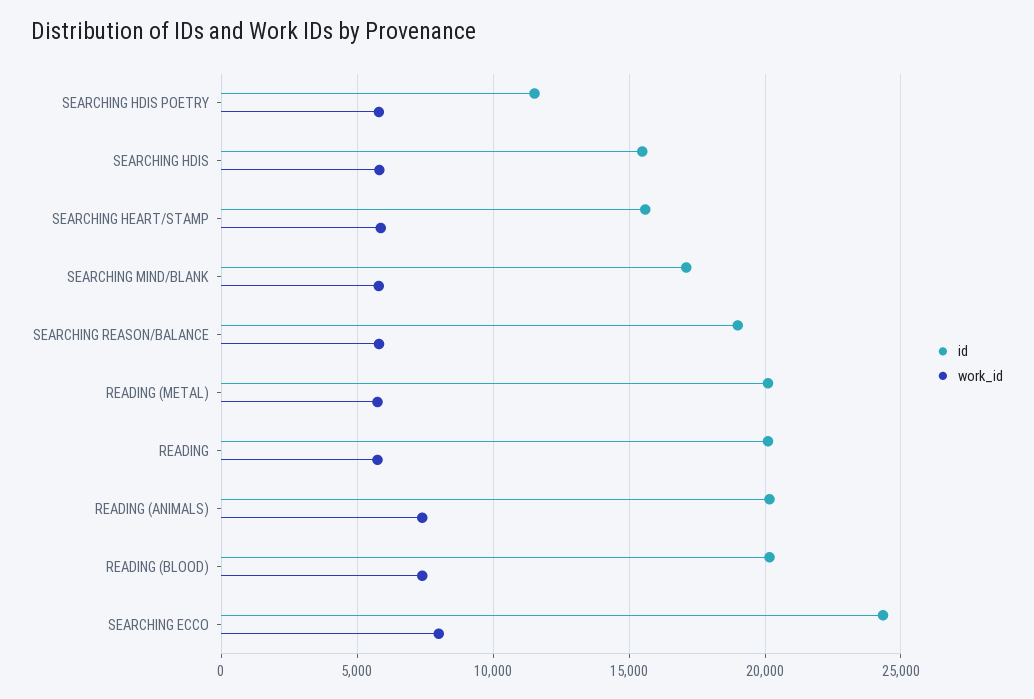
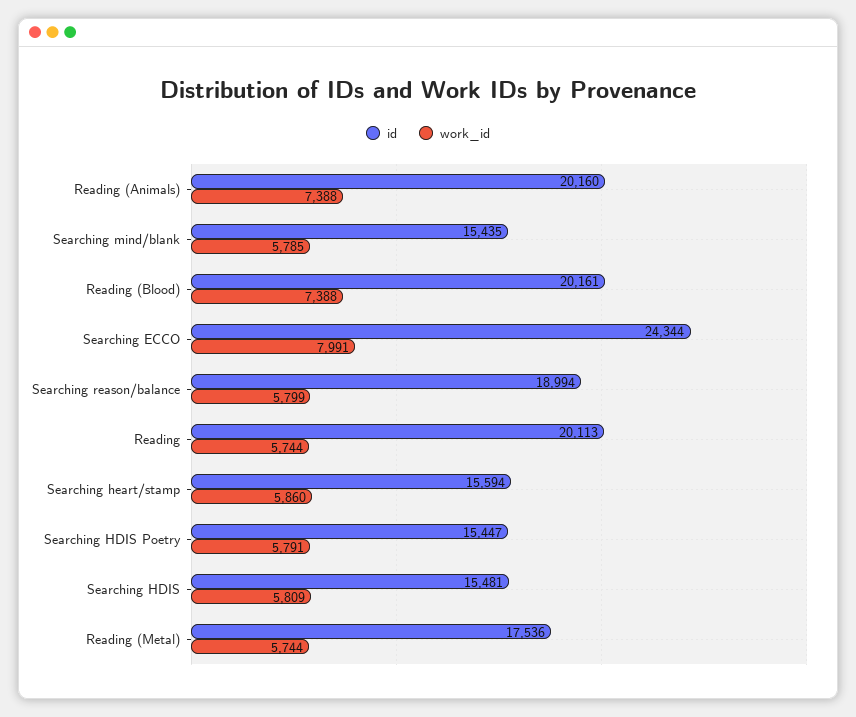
  {
    "id": {
-     "SEARCHING HDIS POETRY": 11500,
+     "SEARCHING HDIS POETRY": 15447,
      "SEARCHING HDIS": 15481,
      "SEARCHING HEART/STAMP": 15594,
-     "SEARCHING MIND/BLANK": 17000,
+     "SEARCHING MIND/BLANK": 15435,
      "SEARCHING REASON/BALANCE": 18994,
-     "READING (METAL)": 20000,
+     "READING (METAL)": 17536,
      "READING": 20113,
      "READING (ANIMALS)": 20160,
      "READING (BLOOD)": 20161,
      "SEARCHING ECCO": 24344
    },
    "work_id": {
      "SEARCHING HDIS POETRY": 5791,
      "SEARCHING HDIS": 5809,
      "SEARCHING HEART/STAMP": 5860,
      "SEARCHING MIND/BLANK": 5785,
      "SEARCHING REASON/BALANCE": 5799,
      "READING (METAL)": 5744,
      "READING": 5744,
      "READING (ANIMALS)": 7388,
      "READING (BLOOD)": 7388,
      "SEARCHING ECCO": 7991
    }
  }

